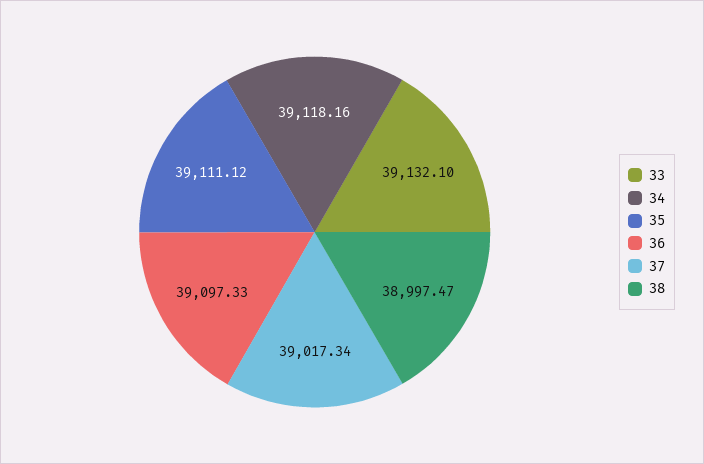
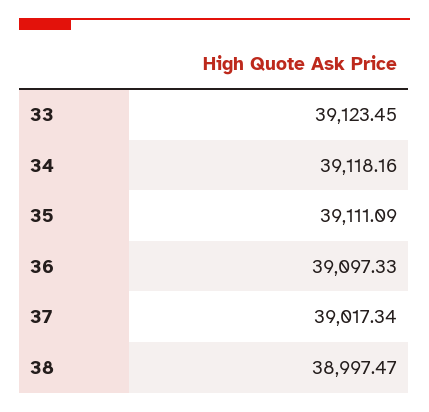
  {
-   "33": 39132.1,
+   "33": 39123.45,
    "34": 39118.16,
-   "35": 39111.12,
+   "35": 39111.09,
    "36": 39097.33,
    "37": 39017.34,
    "38": 38997.47
  }

